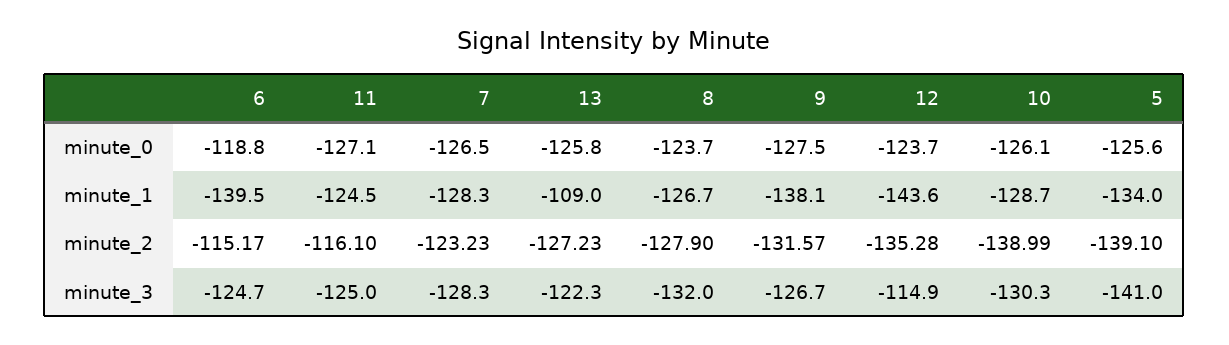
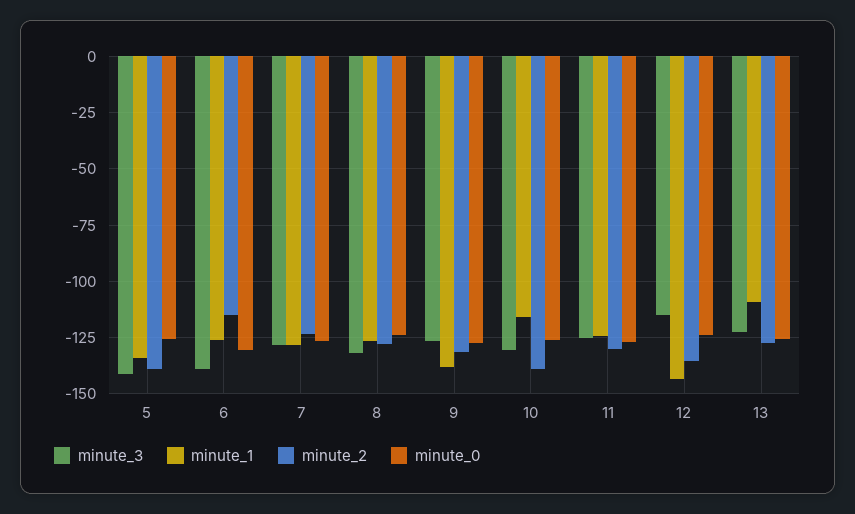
  {
    "minute_0": {
-     "6": -118.8,
+     "6": -130,
      "11": -127.1,
      "7": -126.5,
      "13": -125.8,
      "8": -123.7,
      "9": -127.5,
      "12": -123.7,
      "10": -126.1,
      "5": -125.6
    },
    "minute_1": {
-     "6": -139.5,
+     "6": -125,
      "11": -124.5,
      "7": -128.3,
      "13": -109,
      "8": -126.7,
      "9": -138.1,
      "12": -143.6,
-     "10": -128.7,
+     "10": -115,
      "5": -134
    },
    "minute_2": {
      "6": -115.17,
-     "11": -116.1,
+     "11": -130,
      "7": -123.23,
      "13": -127.23,
      "8": -127.9,
      "9": -131.57,
      "12": -135.28,
      "10": -138.99,
      "5": -139.1
    },
    "minute_3": {
-     "6": -124.7,
+     "6": -140,
      "11": -125,
      "7": -128.3,
      "13": -122.3,
      "8": -132,
      "9": -126.7,
      "12": -114.9,
      "10": -130.3,
      "5": -141
    }
  }

